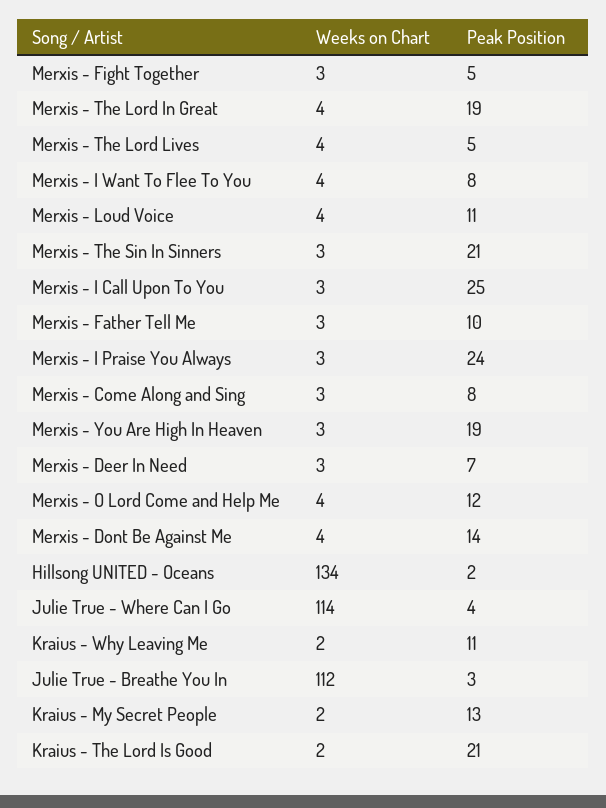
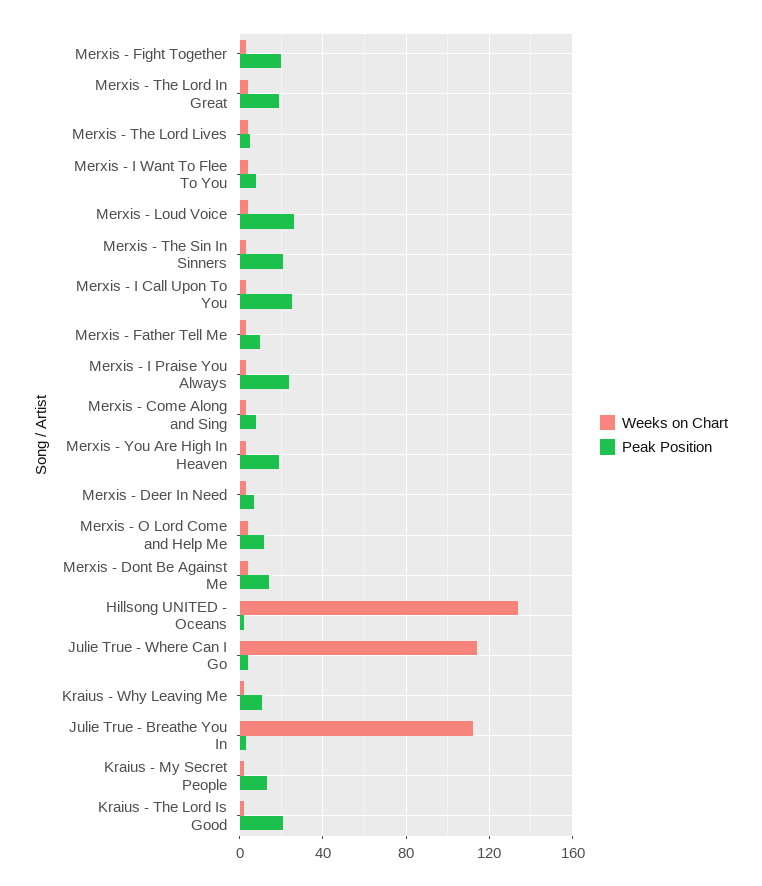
  {
    "Weeks on Chart": {
      "Merxis - Fight Together": 3,
      "Merxis - The Lord In Great": 4,
      "Merxis - The Lord Lives": 4,
      "Merxis - I Want To Flee To You": 4,
      "Merxis - Loud Voice": 4,
      "Merxis - The Sin In Sinners": 3,
      "Merxis - I Call Upon To You": 3,
      "Merxis - Father Tell Me": 3,
      "Merxis - I Praise You Always": 3,
      "Merxis - Come Along and Sing": 3,
      "Merxis - You Are High In Heaven": 3,
      "Merxis - Deer In Need": 3,
      "Merxis - O Lord Come and Help Me": 4,
      "Merxis - Dont Be Against Me": 4,
      "Hillsong UNITED - Oceans": 134,
      "Julie True - Where Can I Go": 114,
      "Kraius - Why Leaving Me": 2,
      "Julie True - Breathe You In": 112,
      "Kraius - My Secret People": 2,
      "Kraius - The Lord Is Good": 2
    },
    "Peak Position": {
-     "Merxis - Fight Together": 5,
+     "Merxis - Fight Together": 20,
      "Merxis - The Lord In Great": 19,
      "Merxis - The Lord Lives": 5,
      "Merxis - I Want To Flee To You": 8,
-     "Merxis - Loud Voice": 11,
+     "Merxis - Loud Voice": 25,
      "Merxis - The Sin In Sinners": 21,
      "Merxis - I Call Upon To You": 25,
      "Merxis - Father Tell Me": 10,
      "Merxis - I Praise You Always": 24,
      "Merxis - Come Along and Sing": 8,
      "Merxis - You Are High In Heaven": 19,
      "Merxis - Deer In Need": 7,
      "Merxis - O Lord Come and Help Me": 12,
      "Merxis - Dont Be Against Me": 14,
      "Hillsong UNITED - Oceans": 2,
      "Julie True - Where Can I Go": 4,
      "Kraius - Why Leaving Me": 11,
      "Julie True - Breathe You In": 3,
      "Kraius - My Secret People": 13,
      "Kraius - The Lord Is Good": 21
    }
  }

